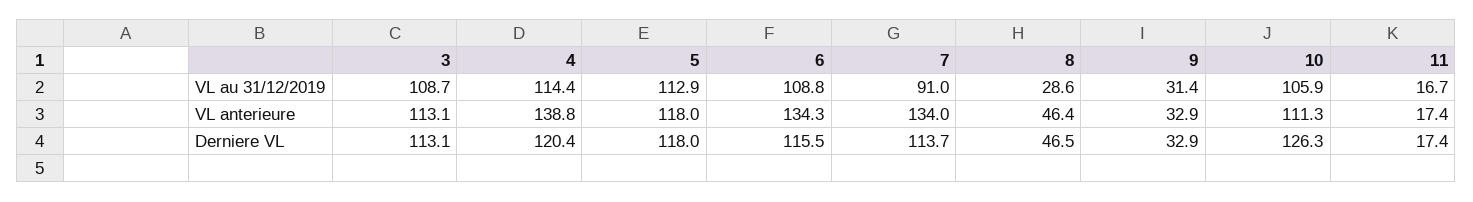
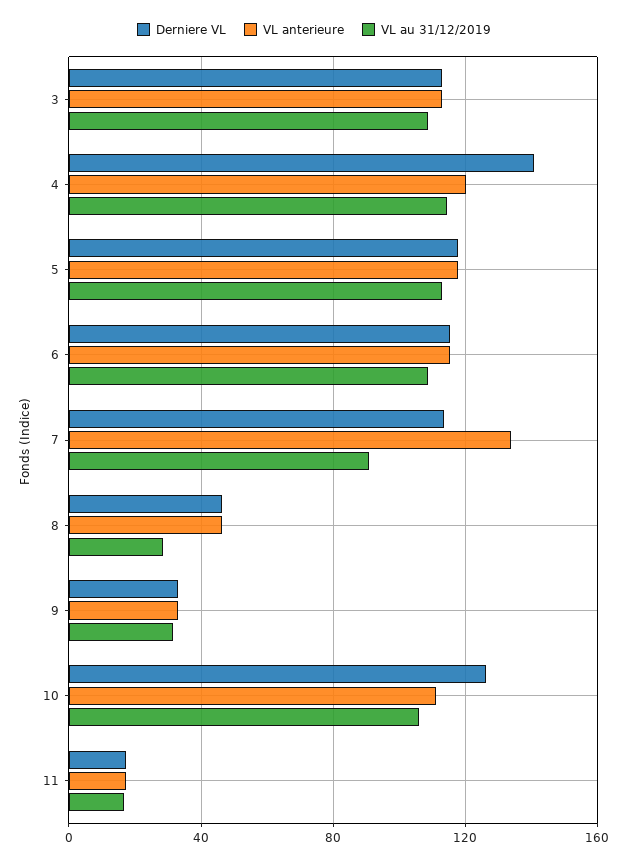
  {
    "VL au 31/12/2019": {
      "3": 108.7,
      "4": 114.4,
      "5": 112.9,
      "6": 108.8,
      "7": 91,
      "8": 28.6,
      "9": 31.4,
      "10": 105.9,
      "11": 16.7
    },
    "VL anterieure": {
      "3": 113.1,
-     "4": 138.8,
+     "4": 120,
      "5": 118,
-     "6": 134.3,
+     "6": 115,
      "7": 134,
      "8": 46.4,
      "9": 32.9,
      "10": 111.3,
      "11": 17.4
    },
    "Derniere VL": {
      "3": 113.1,
-     "4": 120.4,
+     "4": 140,
      "5": 118,
      "6": 115.5,
      "7": 113.7,
      "8": 46.5,
      "9": 32.9,
      "10": 126.3,
      "11": 17.4
    }
  }

